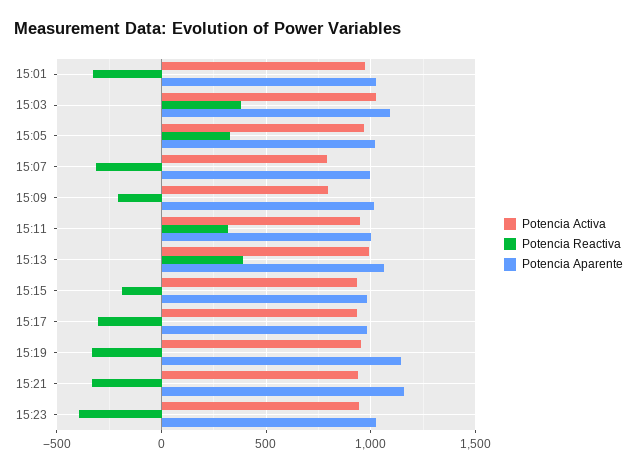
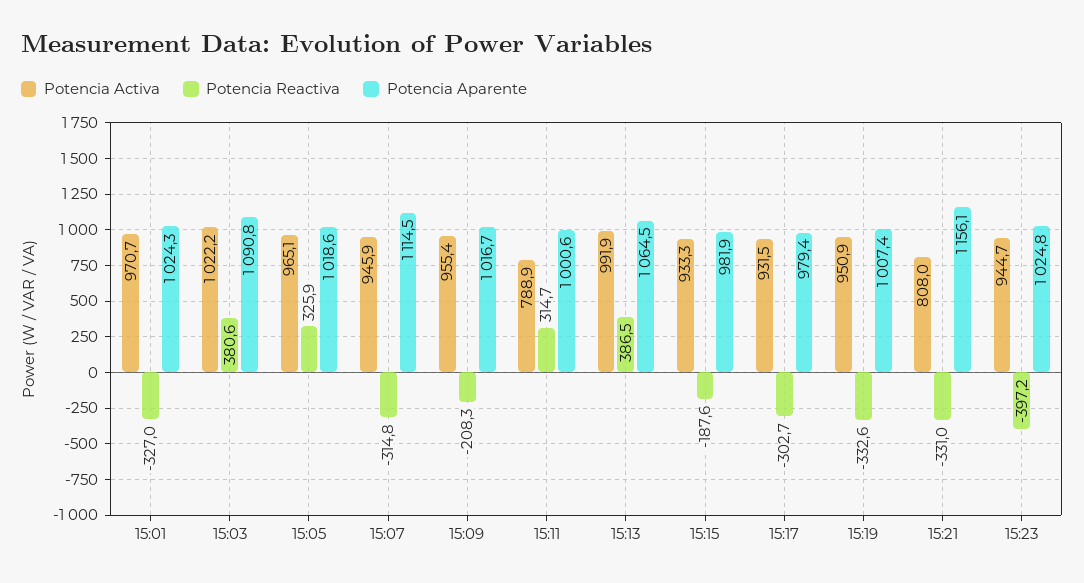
  {
    "Potencia Activa": {
      "15:01": 970.7,
      "15:03": 1022.2,
      "15:05": 965.1,
-     "15:07": 800,
+     "15:07": 945.9,
-     "15:09": 800,
+     "15:09": 955.4,
-     "15:11": 950,
+     "15:11": 788.9,
      "15:13": 991.9,
      "15:15": 933.3,
      "15:17": 931.5,
      "15:19": 950.9,
-     "15:21": 950,
+     "15:21": 808,
      "15:23": 944.7
    },
    "Potencia Reactiva": {
      "15:01": -327,
      "15:03": 380.6,
      "15:05": 325.9,
      "15:07": -314.8,
      "15:09": -208.3,
      "15:11": 314.7,
      "15:13": 386.5,
      "15:15": -187.6,
      "15:17": -302.7,
      "15:19": -332.6,
      "15:21": -331,
      "15:23": -397.2
    },
    "Potencia Aparente": {
      "15:01": 1024.3,
      "15:03": 1090.8,
      "15:05": 1018.6,
-     "15:07": 1000,
+     "15:07": 1114.5,
      "15:09": 1016.7,
      "15:11": 1000.6,
      "15:13": 1064.5,
      "15:15": 981.9,
      "15:17": 979.4,
-     "15:19": 1150,
+     "15:19": 1007.4,
      "15:21": 1156.1,
      "15:23": 1024.8
    }
  }

